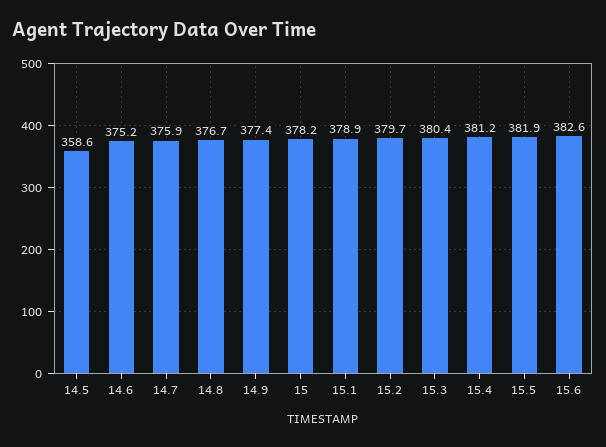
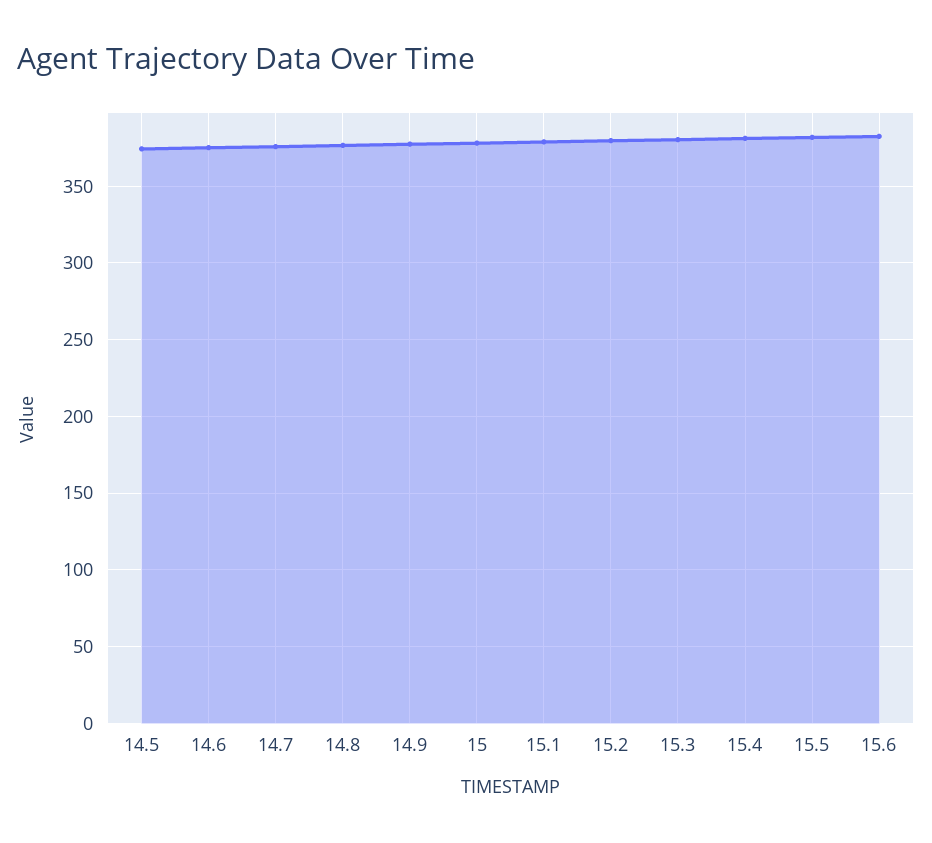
  {
-   "14.5": 358.6,
+   "14.5": 375,
    "14.6": 375.2,
    "14.7": 375.9,
    "14.8": 376.7,
    "14.9": 377.4,
    "15": 378.2,
    "15.1": 378.9,
    "15.2": 379.7,
    "15.3": 380.4,
    "15.4": 381.2,
    "15.5": 381.9,
    "15.6": 382.6
  }

